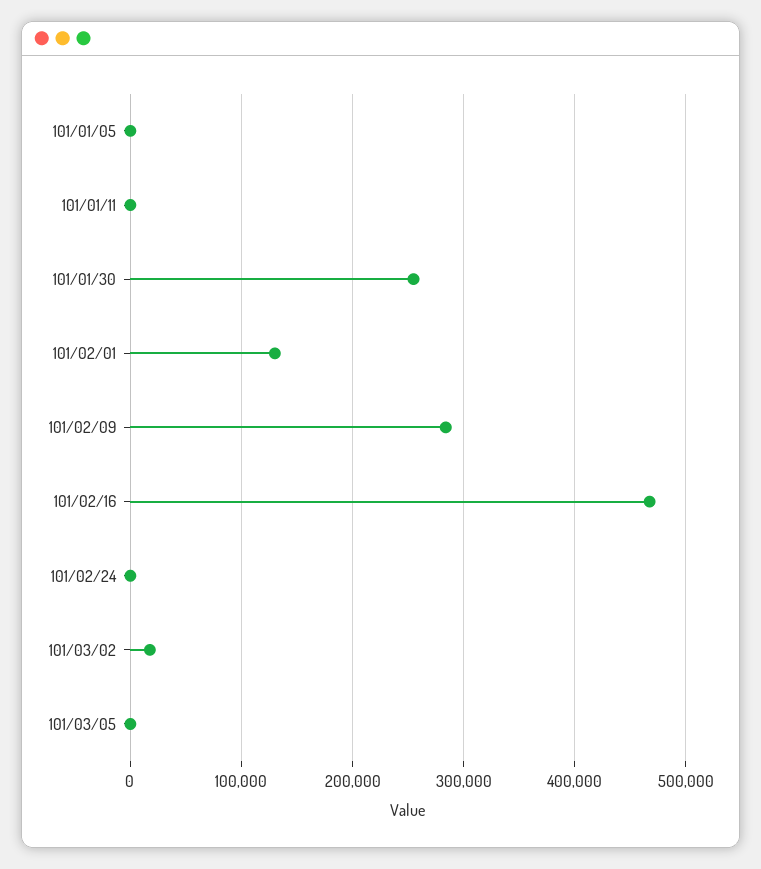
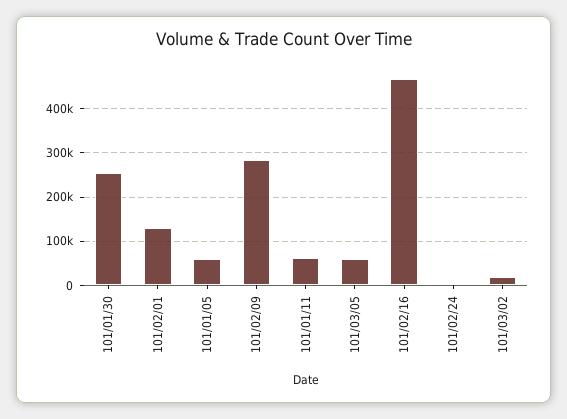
  {
-   "101/01/05": 0,
+   "101/01/05": 60000,
-   "101/01/11": 0,
+   "101/01/11": 60000,
    "101/01/30": 250000,
    "101/02/01": 130000,
    "101/02/09": 280000,
    "101/02/16": 470000,
    "101/02/24": 0,
    "101/03/02": 20000,
-   "101/03/05": 0
+   "101/03/05": 60000
  }

